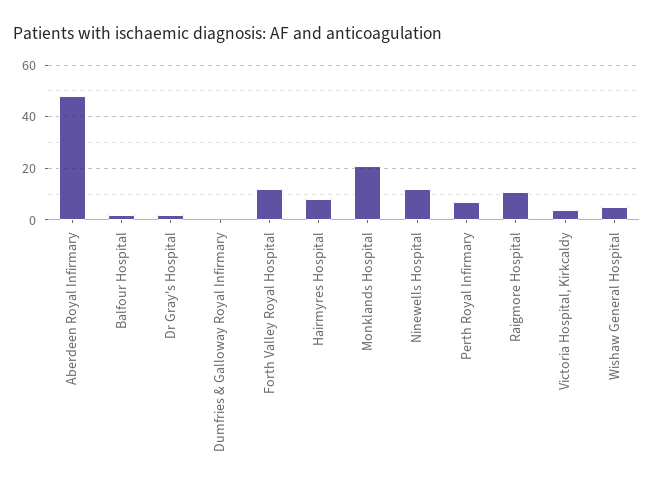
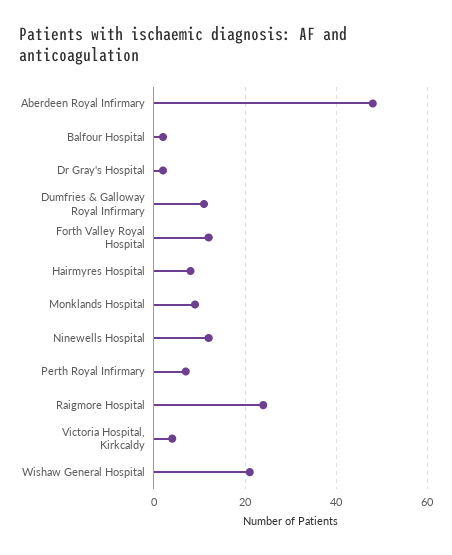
  {
    "Aberdeen Royal Infirmary": 50,
    "Balfour Hospital": 0,
    "Dr Gray's Hospital": 0,
-   "Dumfries & Galloway Royal Infirmary": 0,
+   "Dumfries & Galloway Royal Infirmary": 10,
    "Forth Valley Royal Hospital": 10,
    "Hairmyres Hospital": 10,
-   "Monklands Hospital": 20,
+   "Monklands Hospital": 10,
    "Ninewells Hospital": 10,
    "Perth Royal Infirmary": 5,
-   "Raigmore Hospital": 10,
+   "Raigmore Hospital": 25,
    "Victoria Hospital, Kirkcaldy": 5,
-   "Wishaw General Hospital": 5
+   "Wishaw General Hospital": 20
  }

